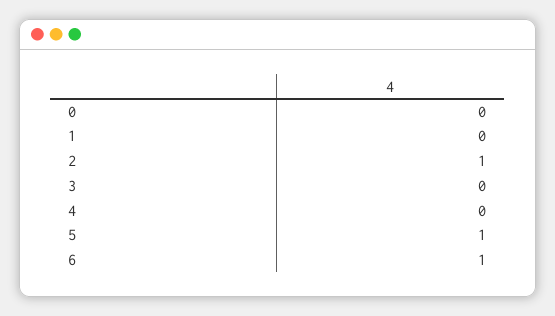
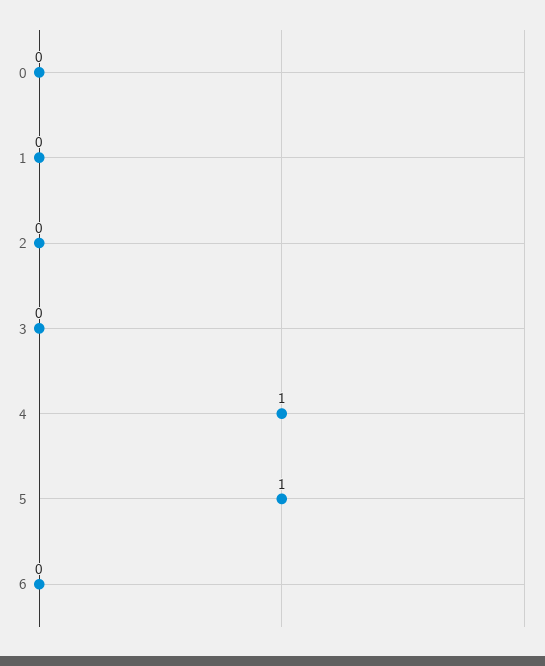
  {
    "0": 0,
    "1": 0,
-   "2": 1,
+   "2": 0,
    "3": 0,
-   "4": 0,
+   "4": 1,
    "5": 1,
-   "6": 1
+   "6": 0
  }

